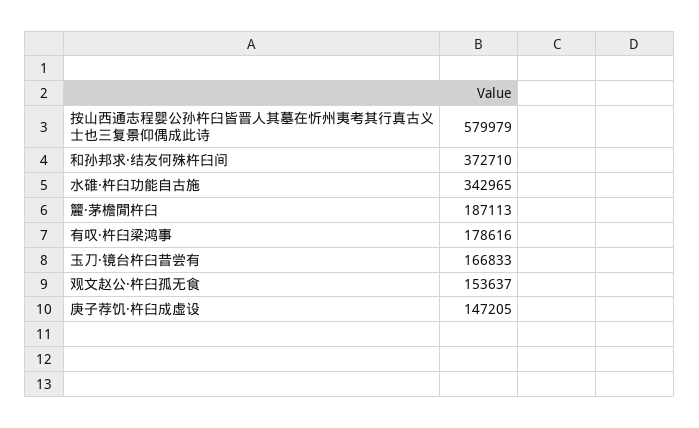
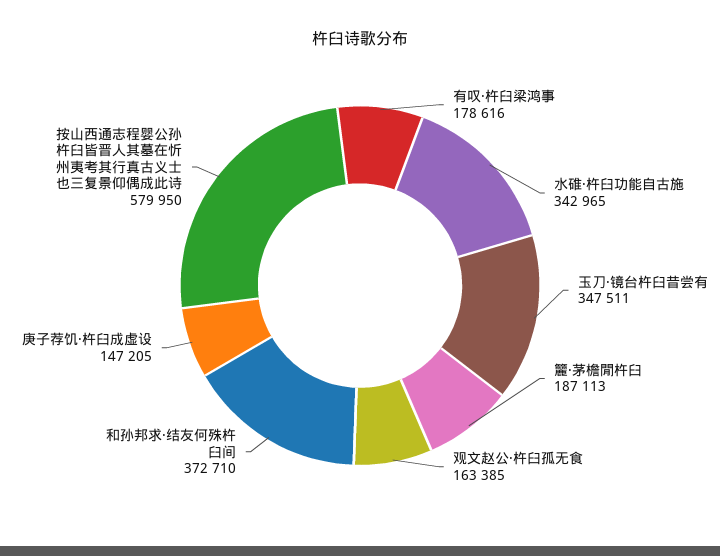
  {
-   "按山西通志程婴公孙杵臼皆晋人其墓在忻州夷考其行真古义士也三复景仰偶成此诗": 579979,
+   "按山西通志程婴公孙杵臼皆晋人其墓在忻州夷考其行真古义士也三复景仰偶成此诗": 579950,
    "和孙邦求·结友何殊杵臼间": 372710,
    "水碓·杵臼功能自古施": 342965,
    "籭·茅檐閒杵臼": 187113,
    "有叹·杵臼梁鸿事": 178616,
-   "玉刀·镜台杵臼昔尝有": 166833,
+   "玉刀·镜台杵臼昔尝有": 347511,
-   "观文赵公·杵臼孤无食": 153637,
+   "观文赵公·杵臼孤无食": 163385,
    "庚子荐饥·杵臼成虚设": 147205
  }

